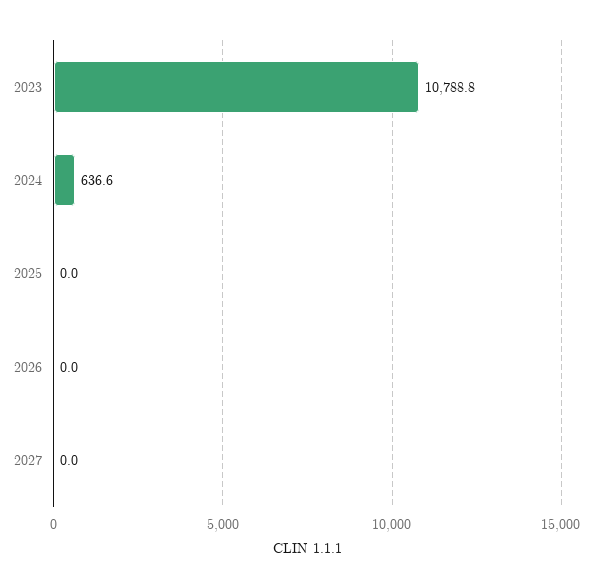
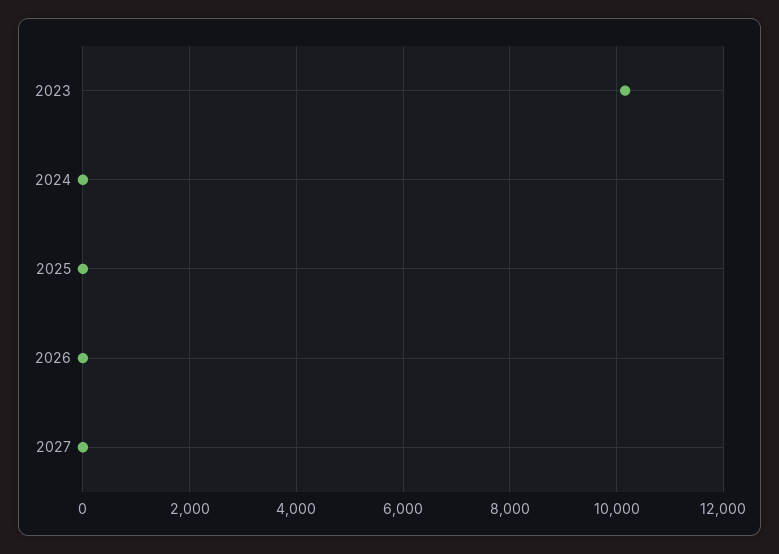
  {
-   "2023": 10788.8,
+   "2023": 10200,
-   "2024": 636.6,
+   "2024": 0,
    "2025": 0,
    "2026": 0,
    "2027": 0
  }

